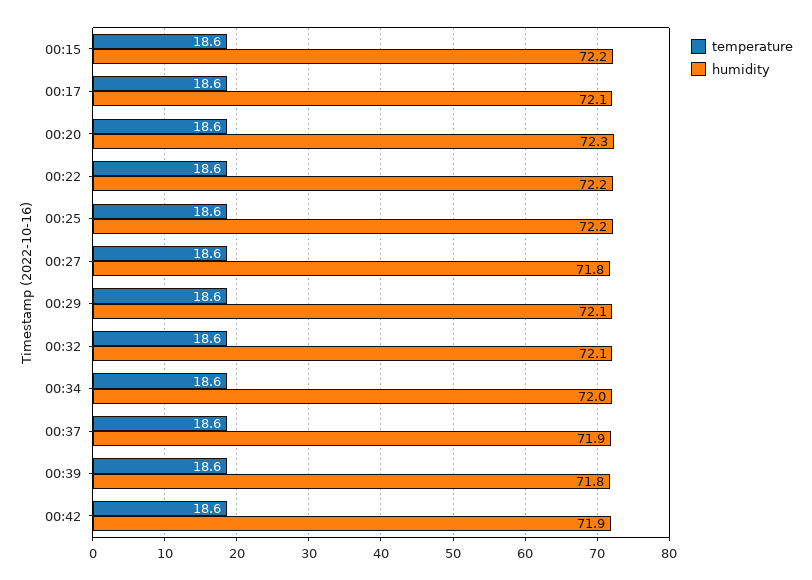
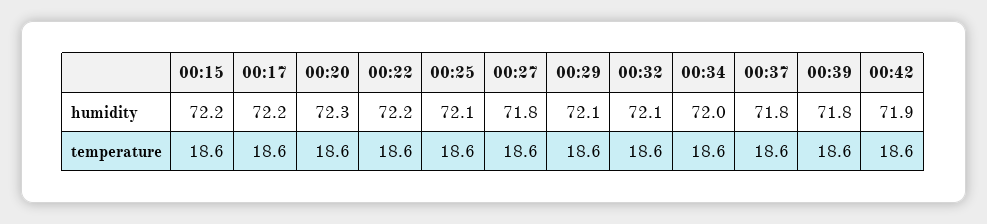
  {
    "temperature": {
      "00:15": 18.6,
      "00:17": 18.6,
      "00:20": 18.6,
      "00:22": 18.6,
      "00:25": 18.6,
      "00:27": 18.6,
      "00:29": 18.6,
      "00:32": 18.6,
      "00:34": 18.6,
      "00:37": 18.6,
      "00:39": 18.6,
      "00:42": 18.6
    },
    "humidity": {
      "00:15": 72.2,
-     "00:17": 72.1,
+     "00:17": 72.2,
      "00:20": 72.3,
      "00:22": 72.2,
-     "00:25": 72.2,
+     "00:25": 72.1,
      "00:27": 71.8,
      "00:29": 72.1,
      "00:32": 72.1,
      "00:34": 72,
-     "00:37": 71.9,
+     "00:37": 71.8,
      "00:39": 71.8,
      "00:42": 71.9
    }
  }

